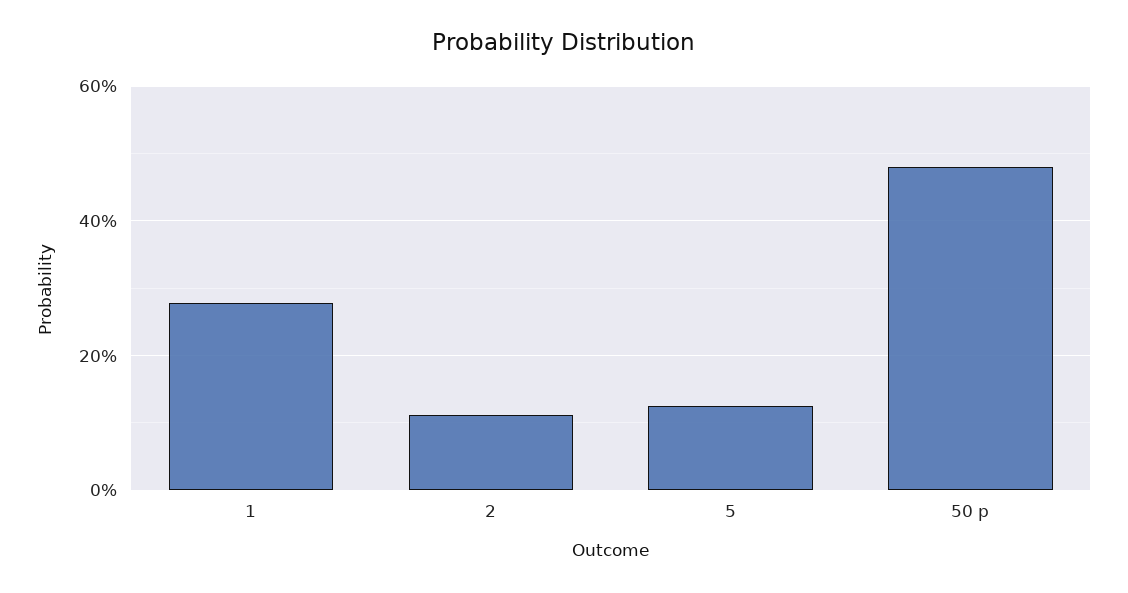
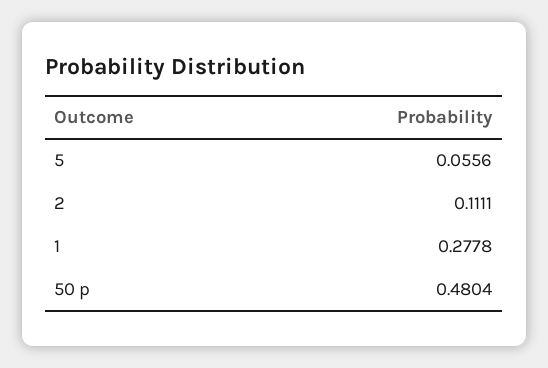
  {
    "1": 0.2778,
    "2": 0.1111,
-   "5": 0.12,
+   "5": 0.0556,
    "50 p": 0.4804
  }

